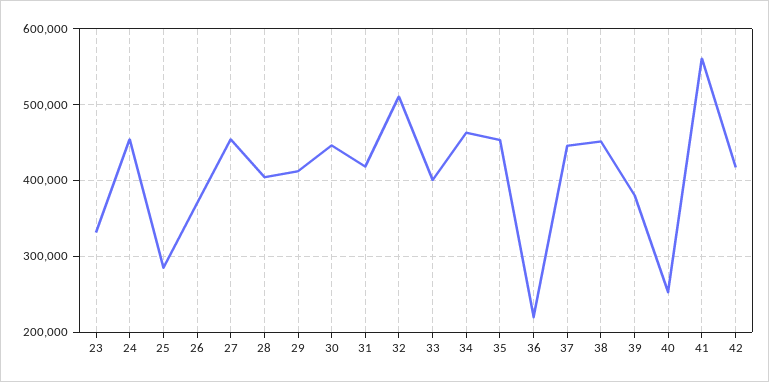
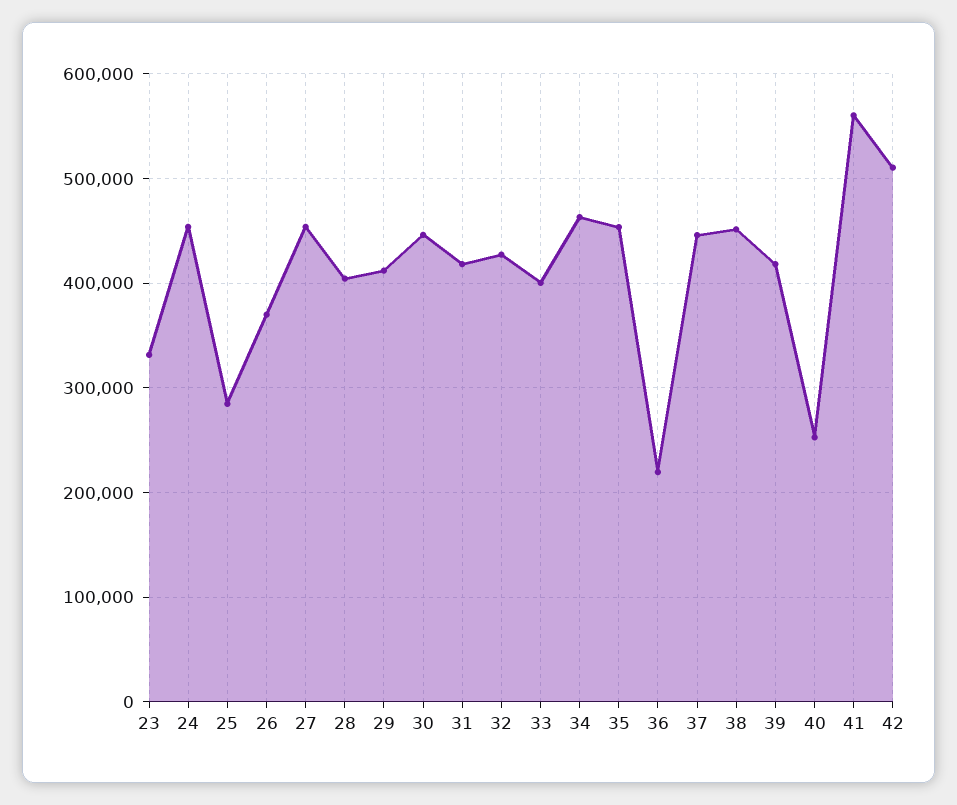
  {
    "23": 330000,
    "24": 450000,
    "25": 280000,
    "26": 370000,
    "27": 450000,
    "28": 400000,
    "29": 410000,
    "30": 450000,
    "31": 420000,
-   "32": 510000,
+   "32": 430000,
    "33": 400000,
    "34": 460000,
    "35": 450000,
    "36": 220000,
    "37": 450000,
    "38": 450000,
-   "39": 380000,
+   "39": 420000,
    "40": 250000,
    "41": 560000,
-   "42": 420000
+   "42": 510000
  }

